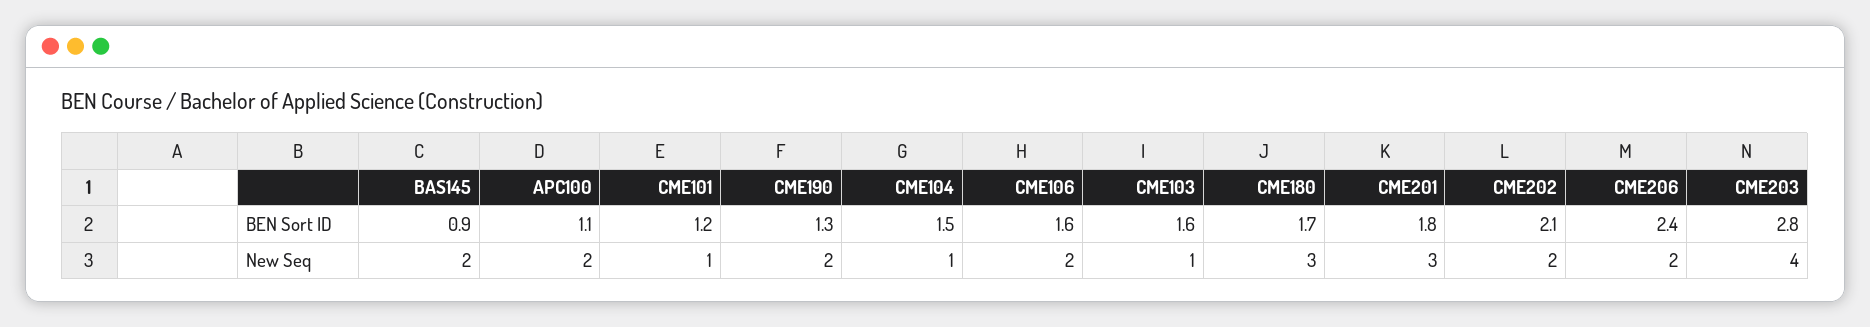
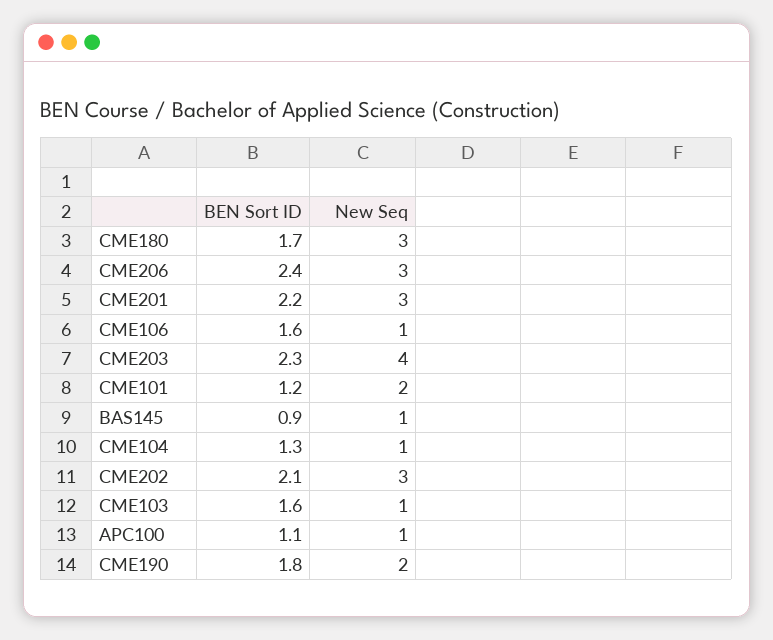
  {
    "BAS145": {
      "BEN Sort ID": 0.9,
-     "New Seq": 2
+     "New Seq": 1
    },
    "APC100": {
      "BEN Sort ID": 1.1,
-     "New Seq": 2
+     "New Seq": 1
    },
    "CME101": {
      "BEN Sort ID": 1.2,
-     "New Seq": 1
+     "New Seq": 2
    },
    "CME190": {
-     "BEN Sort ID": 1.3,
+     "BEN Sort ID": 1.8,
      "New Seq": 2
    },
    "CME104": {
-     "BEN Sort ID": 1.5,
+     "BEN Sort ID": 1.3,
      "New Seq": 1
    },
    "CME106": {
      "BEN Sort ID": 1.6,
-     "New Seq": 2
+     "New Seq": 1
    },
    "CME103": {
      "BEN Sort ID": 1.6,
      "New Seq": 1
    },
    "CME180": {
      "BEN Sort ID": 1.7,
      "New Seq": 3
    },
    "CME201": {
-     "BEN Sort ID": 1.8,
+     "BEN Sort ID": 2.2,
      "New Seq": 3
    },
    "CME202": {
      "BEN Sort ID": 2.1,
-     "New Seq": 2
+     "New Seq": 3
    },
    "CME206": {
      "BEN Sort ID": 2.4,
-     "New Seq": 2
+     "New Seq": 3
    },
    "CME203": {
-     "BEN Sort ID": 2.8,
+     "BEN Sort ID": 2.3,
      "New Seq": 4
    }
  }

